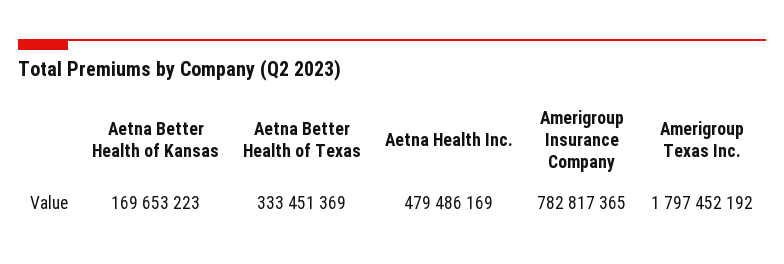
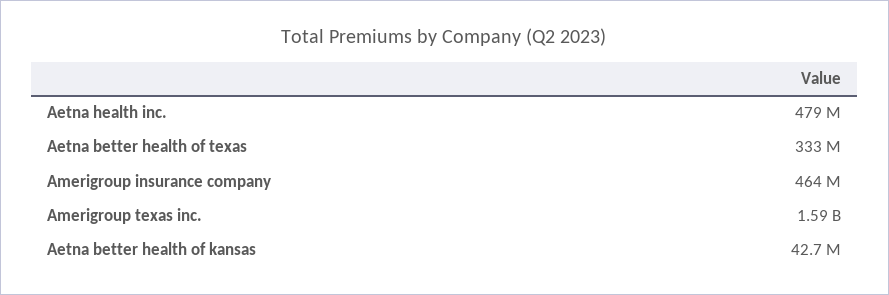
  {
-   "Aetna Better Health of Kansas": 169653223,
+   "Aetna Better Health of Kansas": 42700000,
    "Aetna Better Health of Texas": 333451369,
    "Aetna Health Inc.": 479486169,
-   "Amerigroup Insurance Company": 782817365,
+   "Amerigroup Insurance Company": 464000000,
-   "Amerigroup Texas Inc.": 1797452192
+   "Amerigroup Texas Inc.": 1590000000
  }

